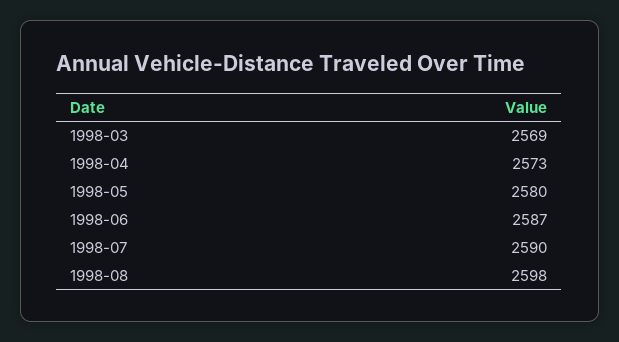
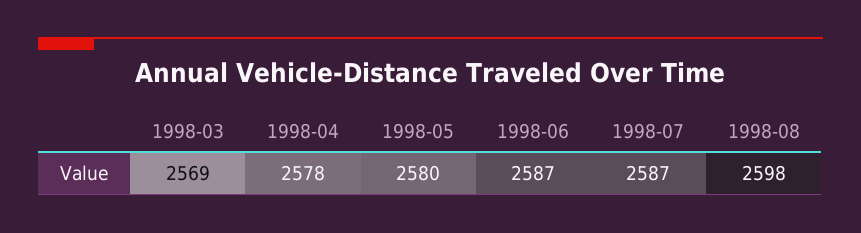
  {
    "1998-03": 2569,
-   "1998-04": 2573,
+   "1998-04": 2578,
    "1998-05": 2580,
    "1998-06": 2587,
-   "1998-07": 2590,
+   "1998-07": 2587,
    "1998-08": 2598
  }

